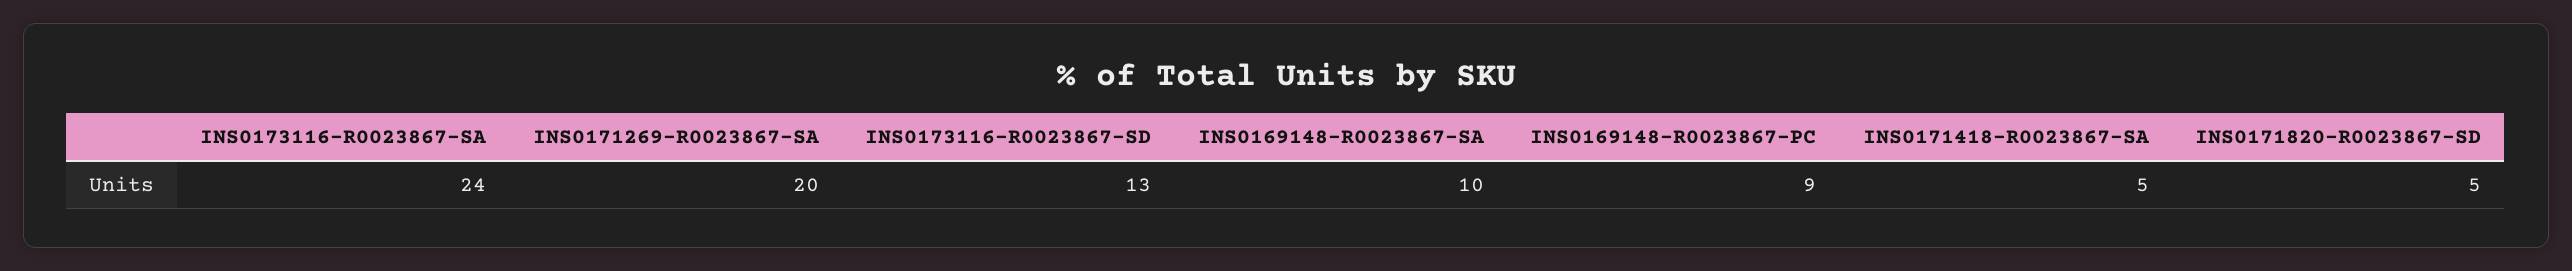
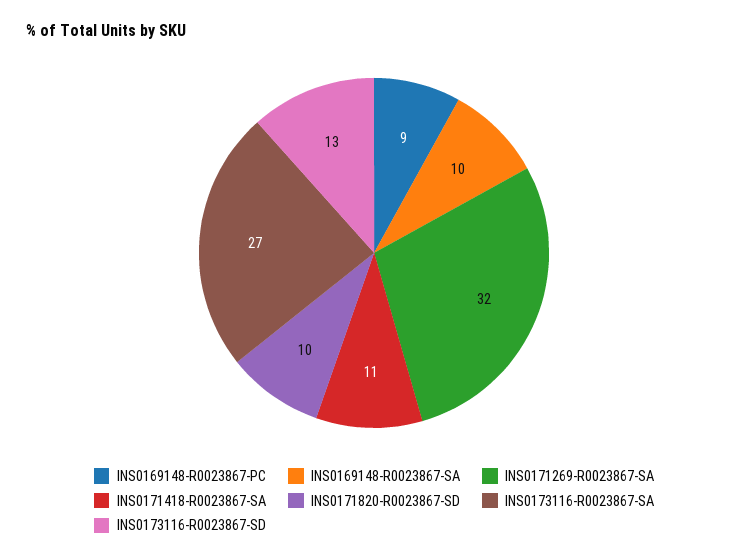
  {
-   "INS0173116-R0023867-SA": 24,
+   "INS0173116-R0023867-SA": 27,
-   "INS0171269-R0023867-SA": 20,
+   "INS0171269-R0023867-SA": 32,
    "INS0173116-R0023867-SD": 13,
    "INS0169148-R0023867-SA": 10,
    "INS0169148-R0023867-PC": 9,
-   "INS0171418-R0023867-SA": 5,
+   "INS0171418-R0023867-SA": 11,
-   "INS0171820-R0023867-SD": 5
+   "INS0171820-R0023867-SD": 10
  }

